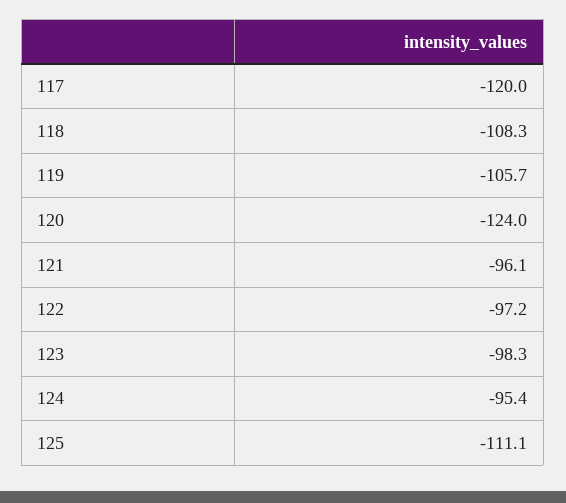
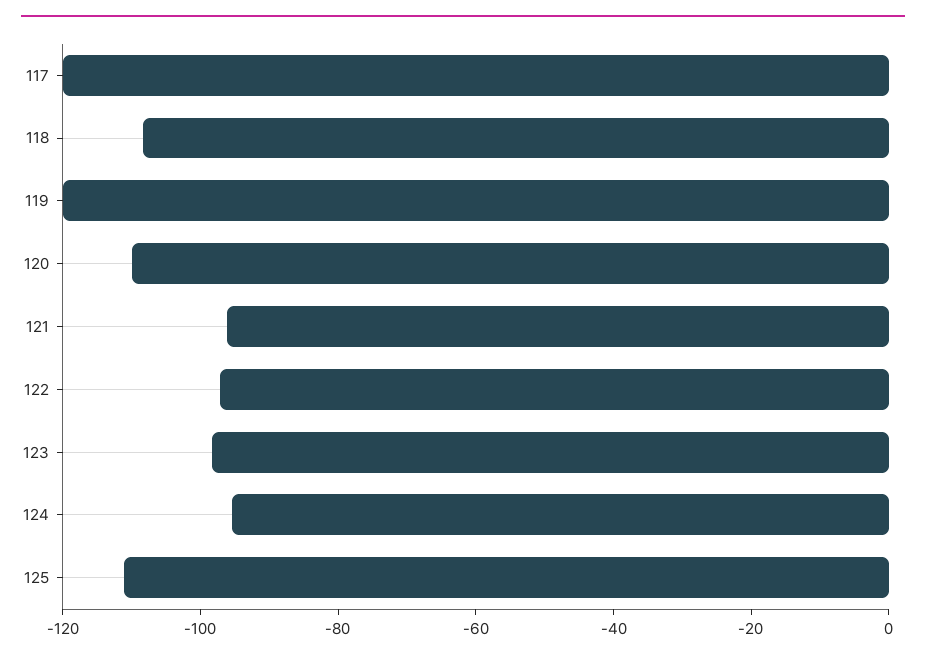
  {
    "117": -120,
    "118": -108.3,
-   "119": -105.7,
+   "119": -120,
-   "120": -124,
+   "120": -110,
    "121": -96.1,
    "122": -97.2,
    "123": -98.3,
    "124": -95.4,
    "125": -111.1
  }

